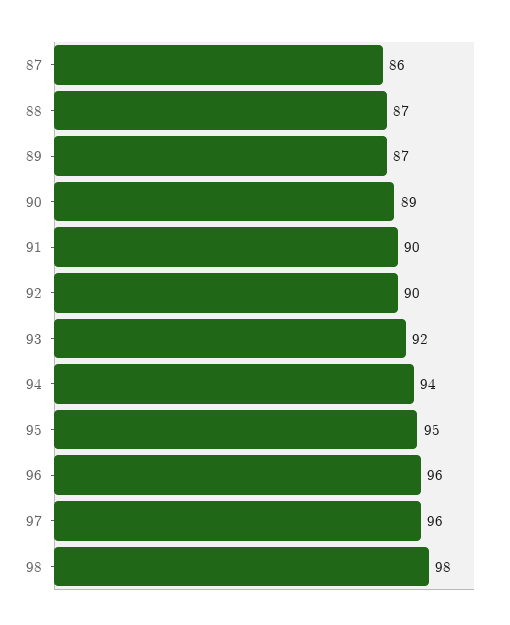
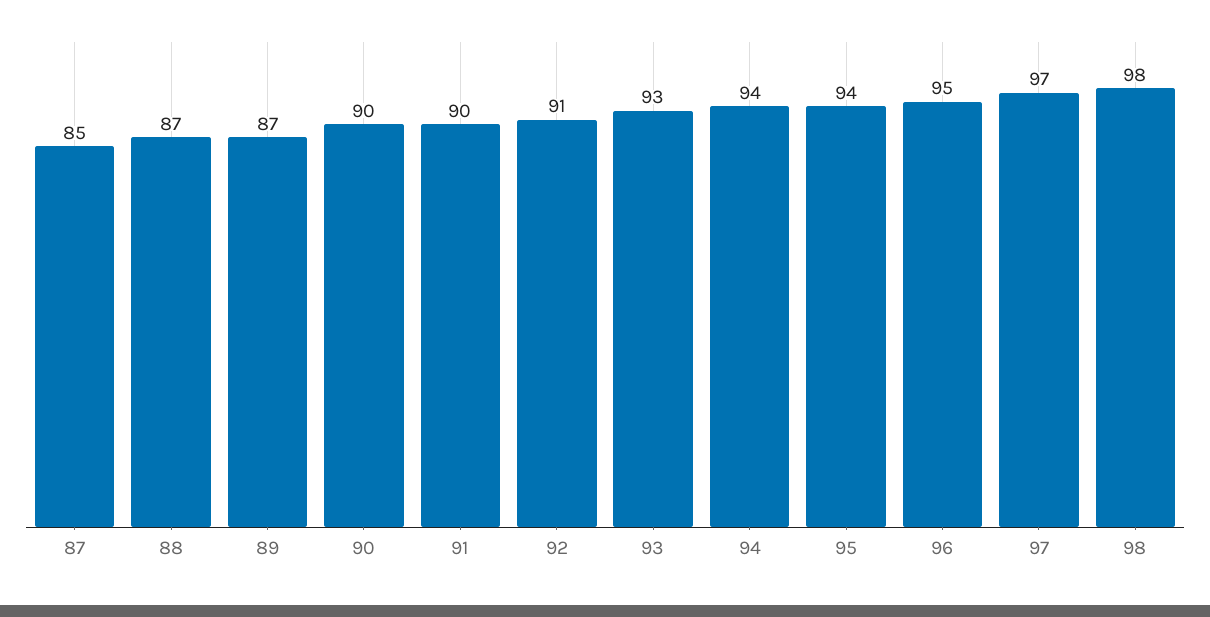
  {
-   "87": 86,
+   "87": 85,
    "88": 87,
    "89": 87,
-   "90": 89,
+   "90": 90,
    "91": 90,
-   "92": 90,
+   "92": 91,
-   "93": 92,
+   "93": 93,
    "94": 94,
-   "95": 95,
+   "95": 94,
-   "96": 96,
+   "96": 95,
-   "97": 96,
+   "97": 97,
    "98": 98
  }

